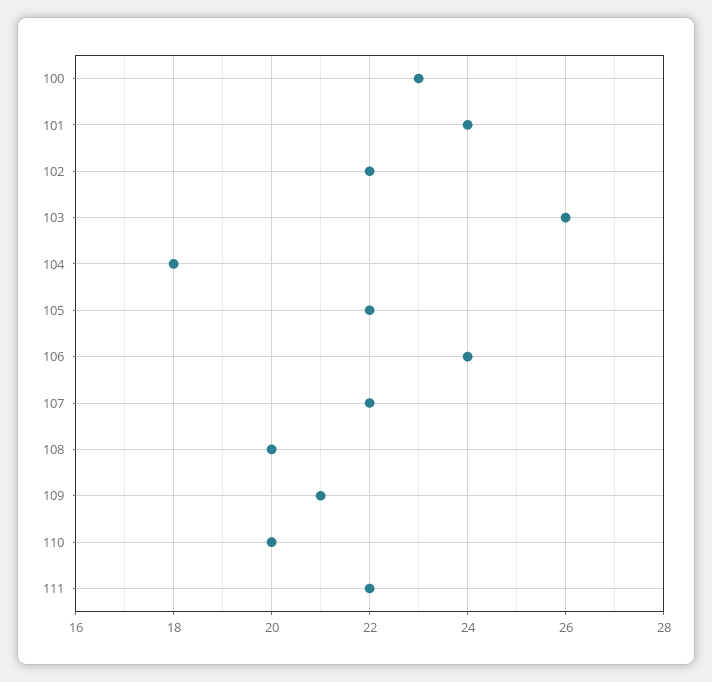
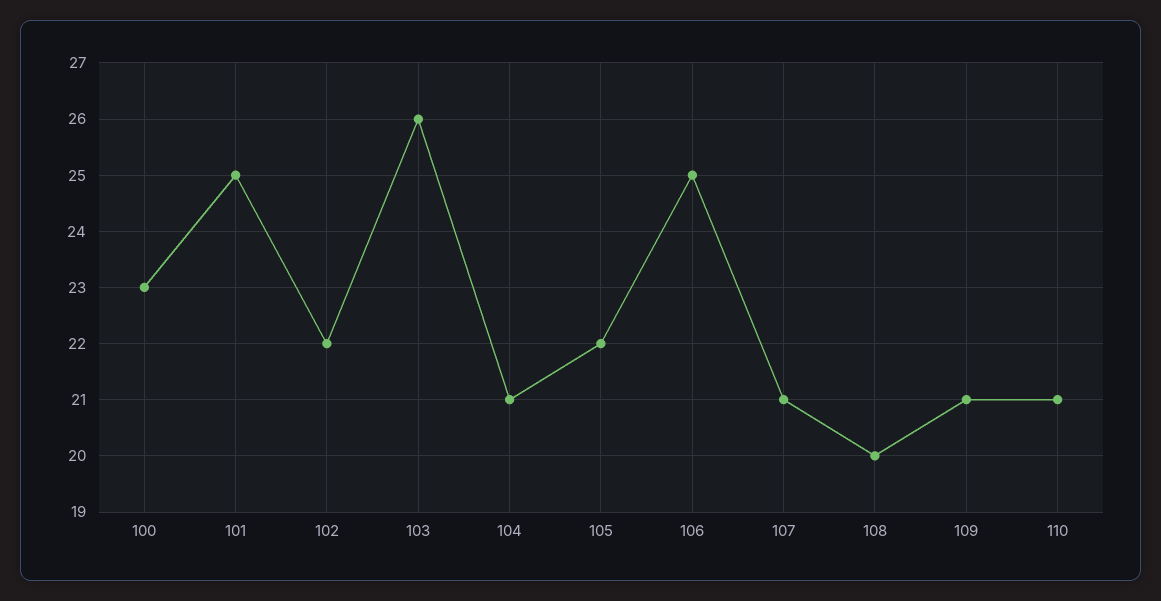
  {
    "100": 23,
-   "101": 24,
+   "101": 25,
    "102": 22,
    "103": 26,
-   "104": 18,
+   "104": 21,
    "105": 22,
-   "106": 24,
+   "106": 25,
-   "107": 22,
+   "107": 21,
    "108": 20,
    "109": 21,
-   "110": 20,
+   "110": 21
-   "111": 22
  }

